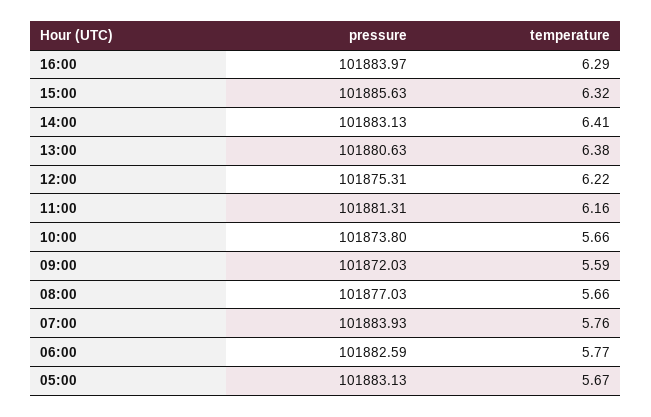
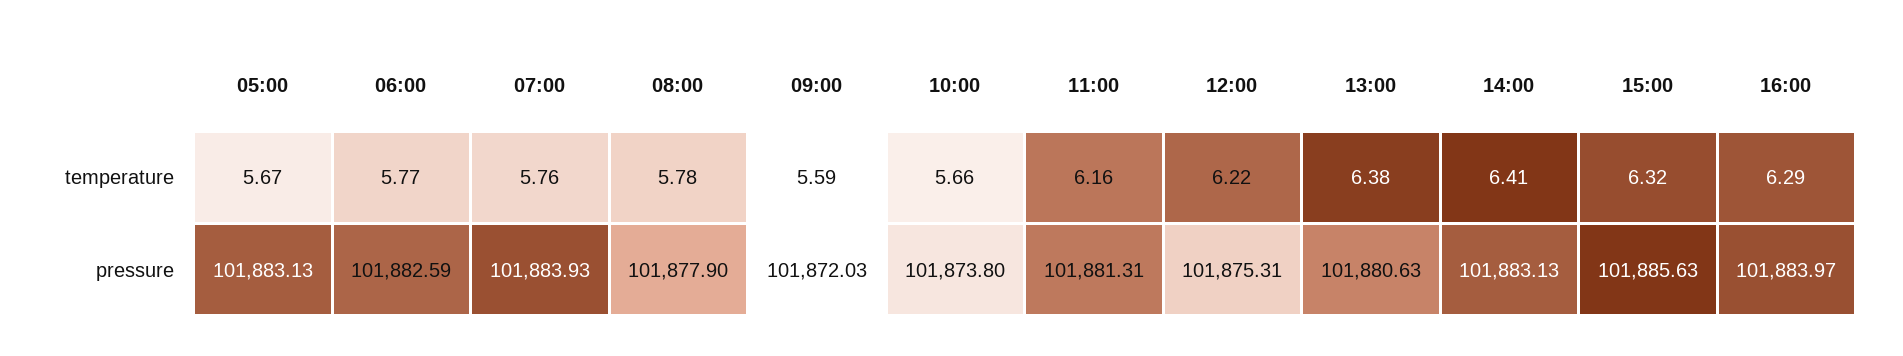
  {
    "pressure": {
      "16:00": 101883.97,
      "15:00": 101885.63,
      "14:00": 101883.13,
      "13:00": 101880.63,
      "12:00": 101875.31,
      "11:00": 101881.31,
      "10:00": 101873.8,
      "09:00": 101872.03,
-     "08:00": 101877.03,
+     "08:00": 101877.9,
      "07:00": 101883.93,
      "06:00": 101882.59,
      "05:00": 101883.13
    },
    "temperature": {
      "16:00": 6.29,
      "15:00": 6.32,
      "14:00": 6.41,
      "13:00": 6.38,
      "12:00": 6.22,
      "11:00": 6.16,
      "10:00": 5.66,
      "09:00": 5.59,
-     "08:00": 5.66,
+     "08:00": 5.78,
      "07:00": 5.76,
      "06:00": 5.77,
      "05:00": 5.67
    }
  }

